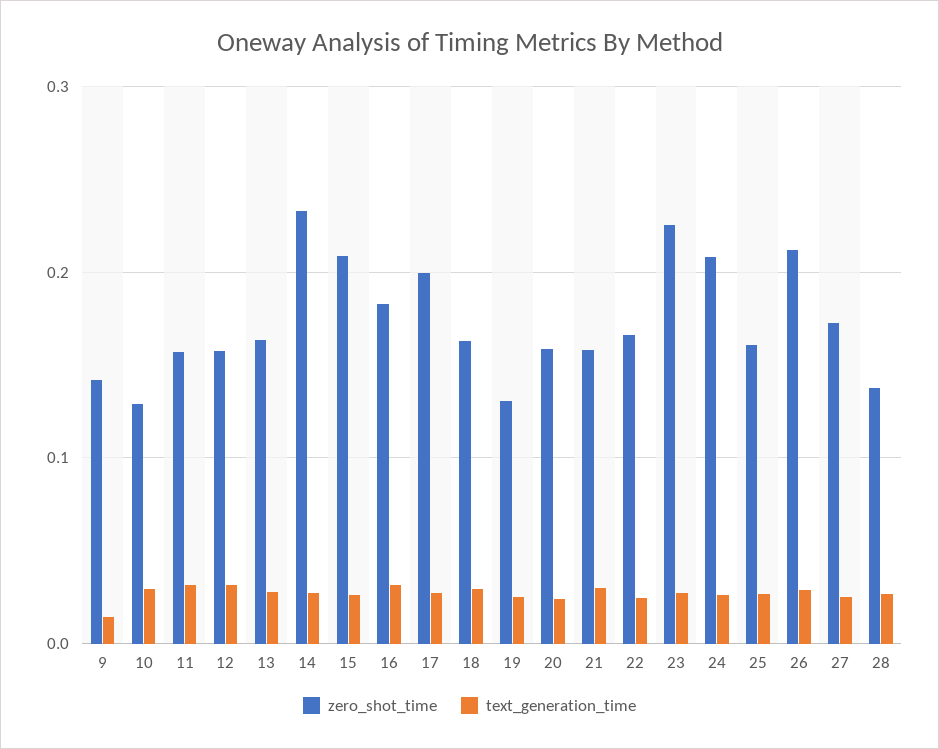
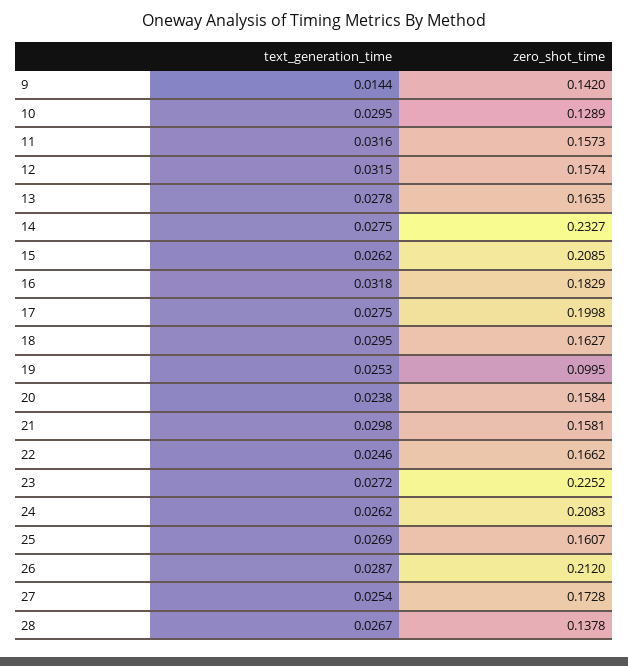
  {
    "zero_shot_time": {
      "9": 0.142,
      "10": 0.1289,
      "11": 0.1573,
      "12": 0.1574,
      "13": 0.1635,
      "14": 0.2327,
      "15": 0.2085,
      "16": 0.1829,
      "17": 0.1998,
      "18": 0.1627,
-     "19": 0.13,
+     "19": 0.0995,
      "20": 0.1584,
      "21": 0.1581,
      "22": 0.1662,
      "23": 0.2252,
      "24": 0.2083,
      "25": 0.1607,
      "26": 0.212,
      "27": 0.1728,
      "28": 0.1378
    },
    "text_generation_time": {
      "9": 0.0144,
      "10": 0.0295,
      "11": 0.0316,
      "12": 0.0315,
      "13": 0.0278,
      "14": 0.0275,
      "15": 0.0262,
      "16": 0.0318,
      "17": 0.0275,
      "18": 0.0295,
      "19": 0.0253,
      "20": 0.0238,
      "21": 0.0298,
      "22": 0.0246,
      "23": 0.0272,
      "24": 0.0262,
      "25": 0.0269,
      "26": 0.0287,
      "27": 0.0254,
      "28": 0.0267
    }
  }

